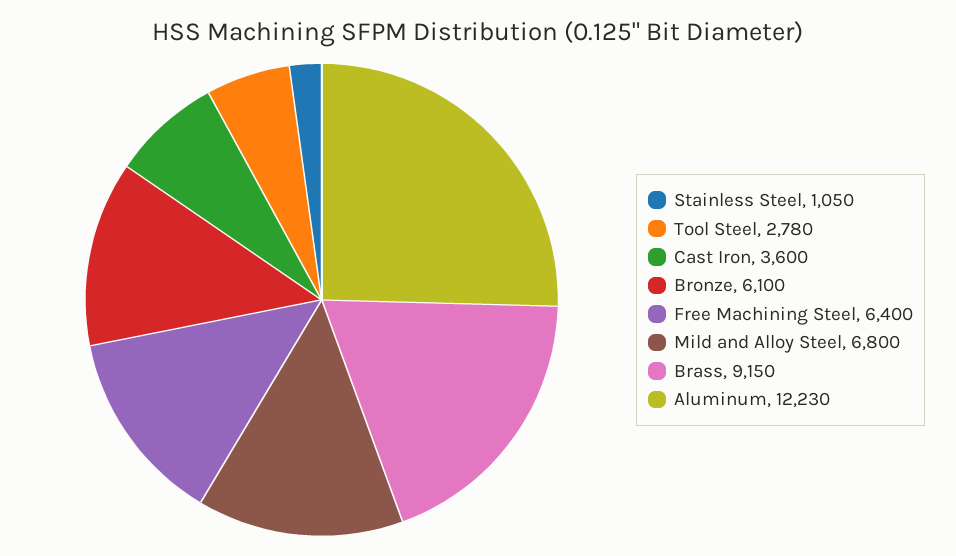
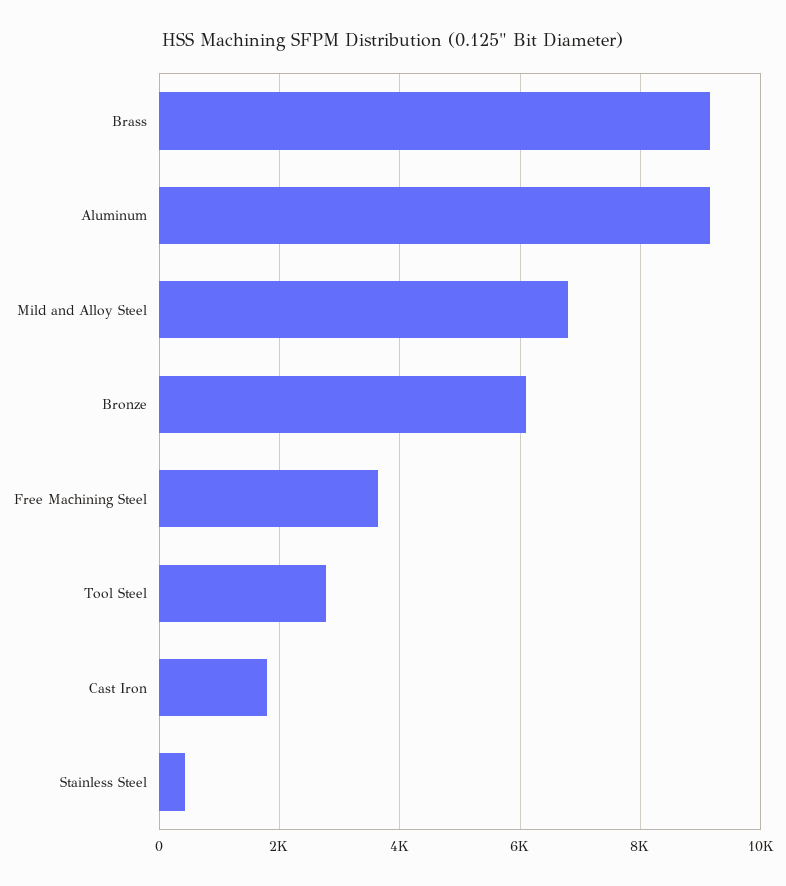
  {
-   "Stainless Steel": 1050,
+   "Stainless Steel": 400,
    "Tool Steel": 2780,
-   "Cast Iron": 3600,
+   "Cast Iron": 1800,
    "Bronze": 6100,
-   "Free Machining Steel": 6400,
+   "Free Machining Steel": 3600,
    "Mild and Alloy Steel": 6800,
    "Brass": 9150,
-   "Aluminum": 12230
+   "Aluminum": 9200
  }

